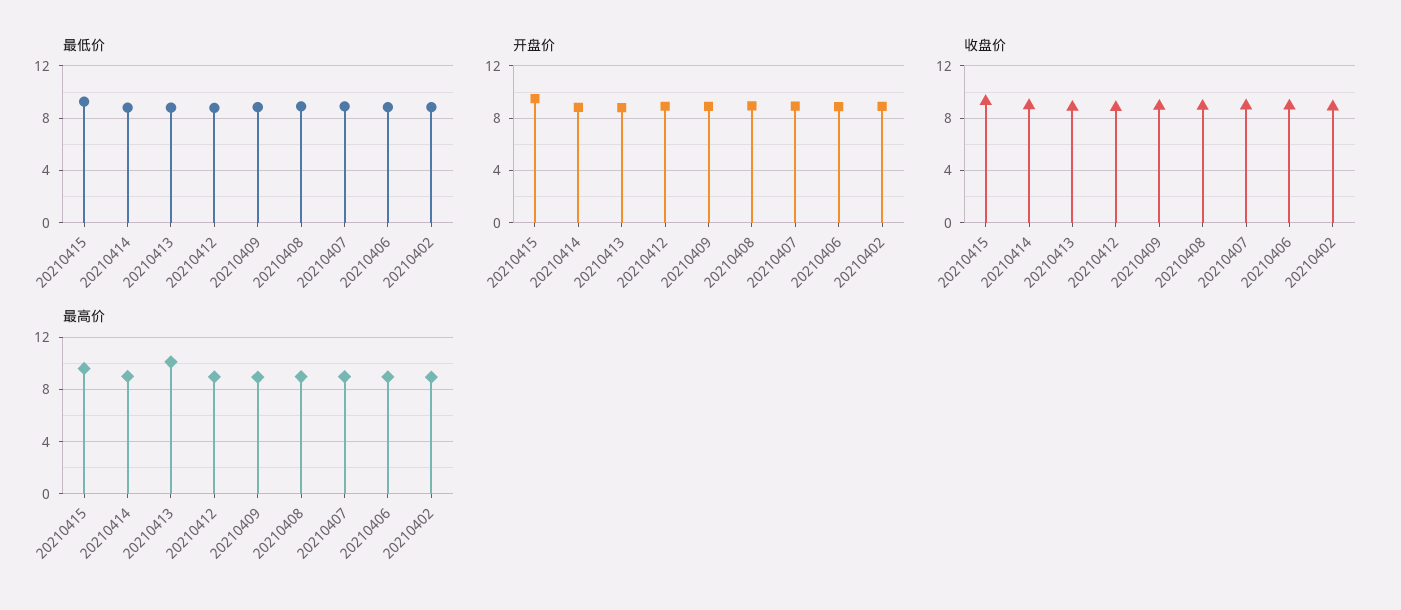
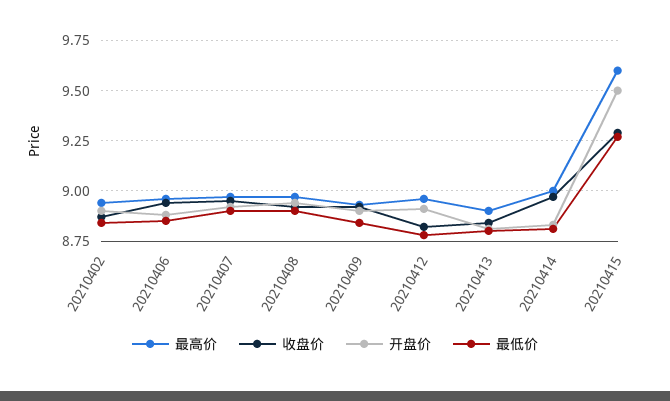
  {
    "最低价": {
      "20210415": 9.25,
      "20210414": 8.8,
      "20210413": 8.8,
      "20210412": 8.8,
      "20210409": 8.85,
      "20210408": 8.9,
      "20210407": 8.9,
      "20210406": 8.85,
      "20210402": 8.85
    },
    "开盘价": {
      "20210415": 9.5,
      "20210414": 8.85,
      "20210413": 8.8,
      "20210412": 8.9,
      "20210409": 8.9,
      "20210408": 8.95,
      "20210407": 8.9,
      "20210406": 8.9,
      "20210402": 8.9
    },
    "收盘价": {
      "20210415": 9.3,
      "20210414": 8.95,
      "20210413": 8.85,
      "20210412": 8.8,
      "20210409": 8.9,
      "20210408": 8.9,
      "20210407": 8.95,
      "20210406": 8.95,
      "20210402": 8.85
    },
    "最高价": {
      "20210415": 9.6,
      "20210414": 9,
-     "20210413": 10,
+     "20210413": 8.9,
      "20210412": 8.95,
      "20210409": 8.95,
      "20210408": 8.95,
      "20210407": 8.95,
      "20210406": 8.95,
      "20210402": 8.95
    }
  }

